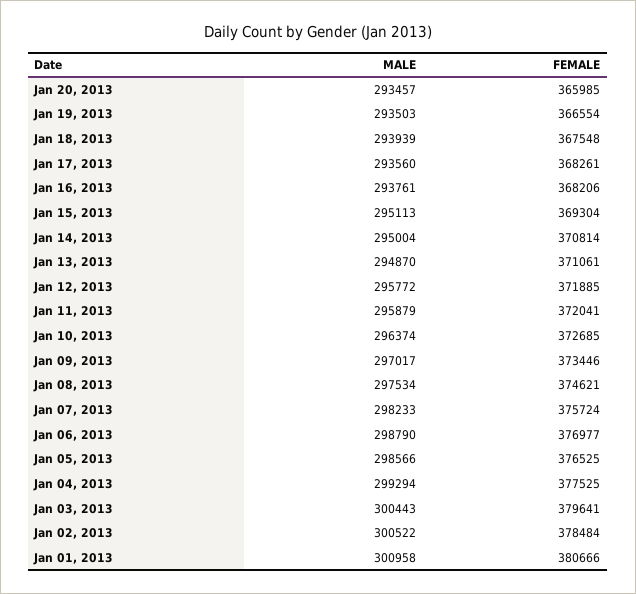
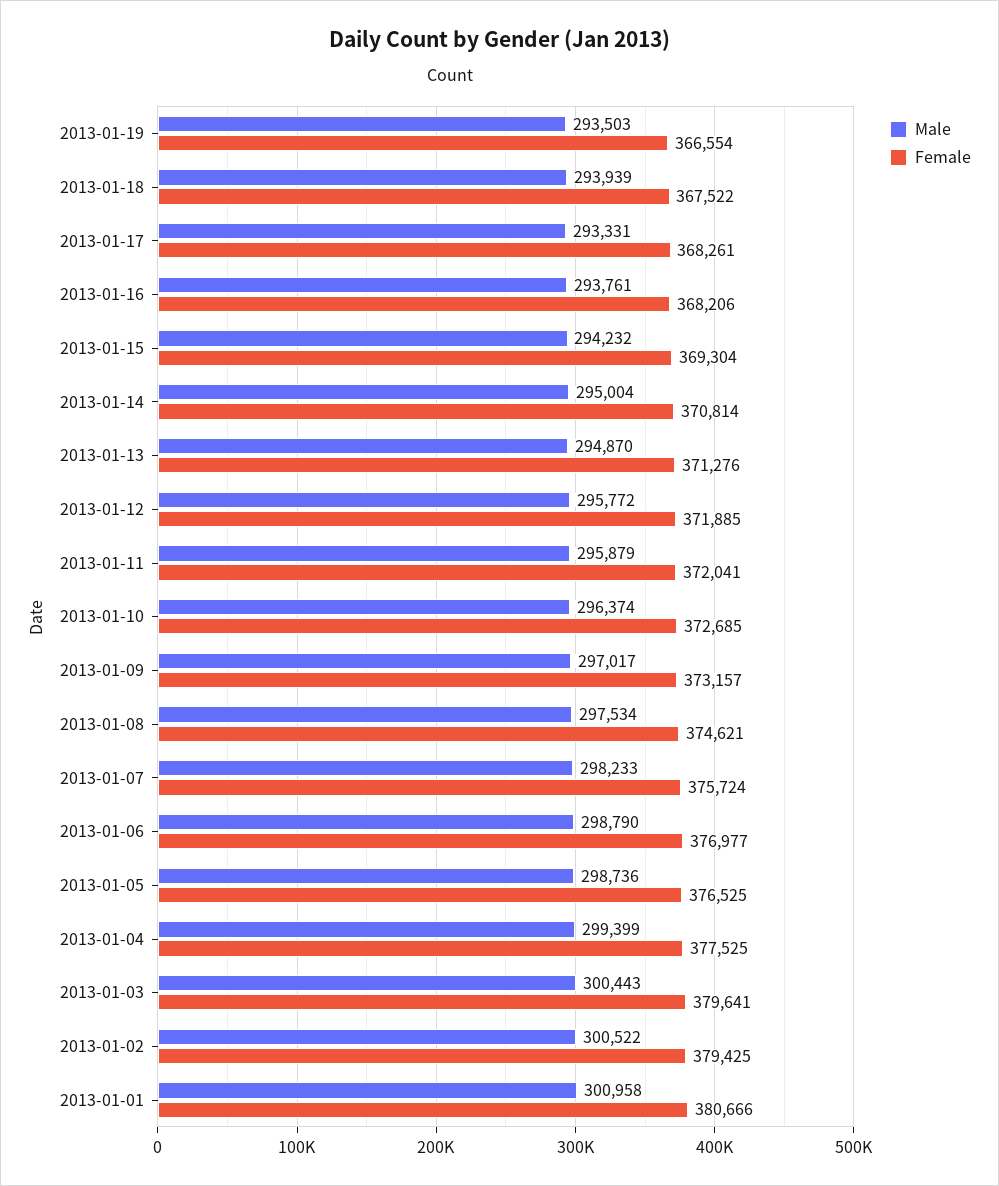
  {
    "MALE": {
-     "Jan 20, 2013": 293457,
      "Jan 19, 2013": 293503,
      "Jan 18, 2013": 293939,
-     "Jan 17, 2013": 293560,
+     "Jan 17, 2013": 293331,
      "Jan 16, 2013": 293761,
-     "Jan 15, 2013": 295113,
+     "Jan 15, 2013": 294232,
      "Jan 14, 2013": 295004,
      "Jan 13, 2013": 294870,
      "Jan 12, 2013": 295772,
      "Jan 11, 2013": 295879,
      "Jan 10, 2013": 296374,
      "Jan 09, 2013": 297017,
      "Jan 08, 2013": 297534,
      "Jan 07, 2013": 298233,
      "Jan 06, 2013": 298790,
-     "Jan 05, 2013": 298566,
+     "Jan 05, 2013": 298736,
-     "Jan 04, 2013": 299294,
+     "Jan 04, 2013": 299399,
      "Jan 03, 2013": 300443,
      "Jan 02, 2013": 300522,
      "Jan 01, 2013": 300958
    },
    "FEMALE": {
-     "Jan 20, 2013": 365985,
      "Jan 19, 2013": 366554,
-     "Jan 18, 2013": 367548,
+     "Jan 18, 2013": 367522,
      "Jan 17, 2013": 368261,
      "Jan 16, 2013": 368206,
      "Jan 15, 2013": 369304,
      "Jan 14, 2013": 370814,
-     "Jan 13, 2013": 371061,
+     "Jan 13, 2013": 371276,
      "Jan 12, 2013": 371885,
      "Jan 11, 2013": 372041,
      "Jan 10, 2013": 372685,
-     "Jan 09, 2013": 373446,
+     "Jan 09, 2013": 373157,
      "Jan 08, 2013": 374621,
      "Jan 07, 2013": 375724,
      "Jan 06, 2013": 376977,
      "Jan 05, 2013": 376525,
      "Jan 04, 2013": 377525,
      "Jan 03, 2013": 379641,
-     "Jan 02, 2013": 378484,
+     "Jan 02, 2013": 379425,
      "Jan 01, 2013": 380666
    }
  }

